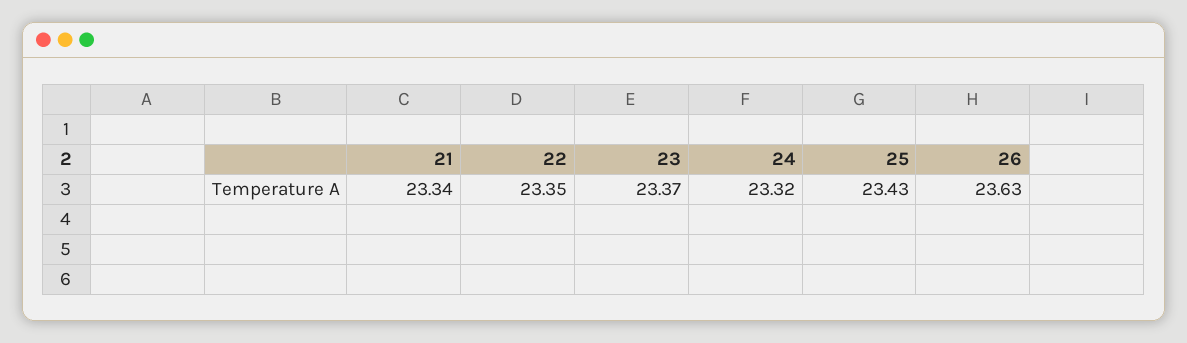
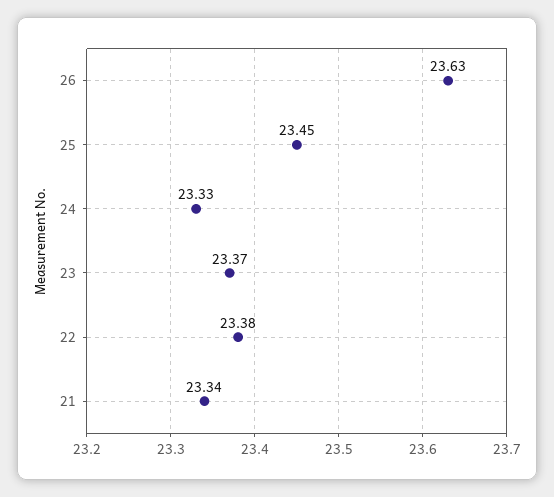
  {
    "21": 23.34,
-   "22": 23.35,
+   "22": 23.38,
    "23": 23.37,
-   "24": 23.32,
+   "24": 23.33,
-   "25": 23.43,
+   "25": 23.45,
    "26": 23.63
  }

